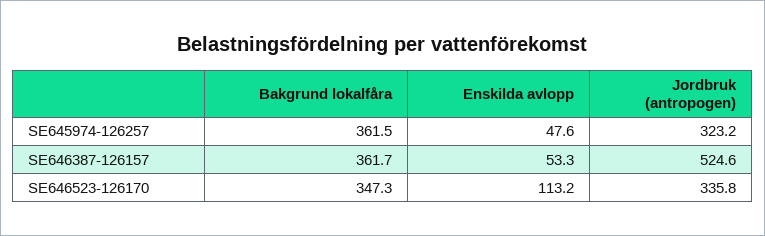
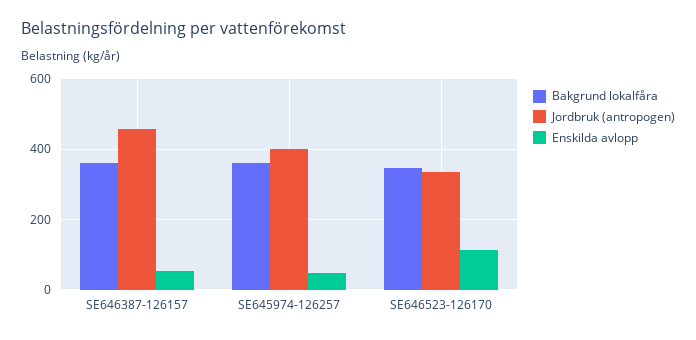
  {
    "Bakgrund lokalfåra": {
      "SE645974-126257": 361.5,
      "SE646387-126157": 361.7,
      "SE646523-126170": 347.3
    },
    "Enskilda avlopp": {
      "SE645974-126257": 47.6,
      "SE646387-126157": 53.3,
      "SE646523-126170": 113.2
    },
    "Jordbruk (antropogen)": {
-     "SE645974-126257": 323.2,
+     "SE645974-126257": 400,
-     "SE646387-126157": 524.6,
+     "SE646387-126157": 460,
      "SE646523-126170": 335.8
    }
  }

